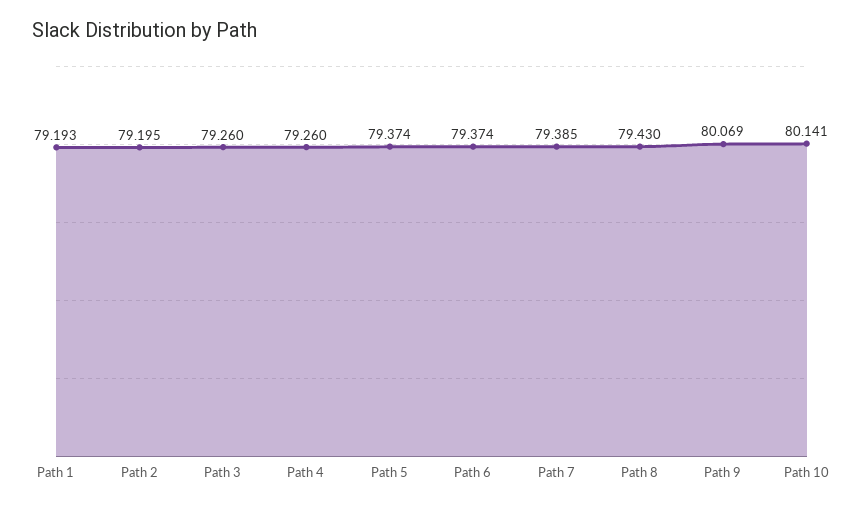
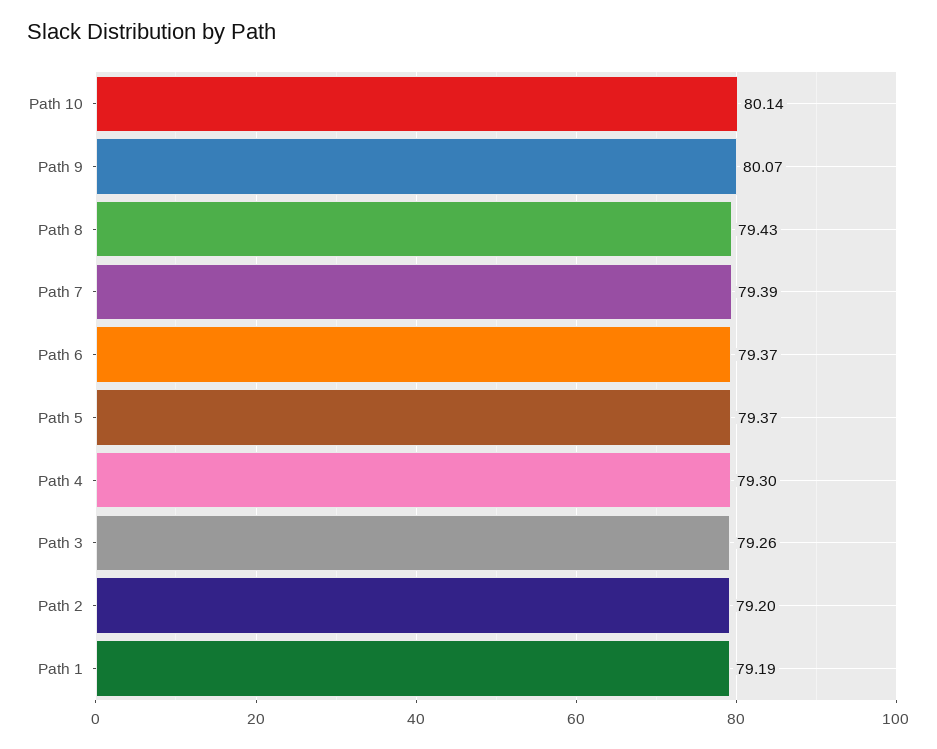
  {
    "Path 1": 79.193,
    "Path 2": 79.195,
    "Path 3": 79.26,
-   "Path 4": 79.26,
+   "Path 4": 79.3,
    "Path 5": 79.374,
    "Path 6": 79.374,
    "Path 7": 79.385,
    "Path 8": 79.43,
    "Path 9": 80.069,
    "Path 10": 80.141
  }

